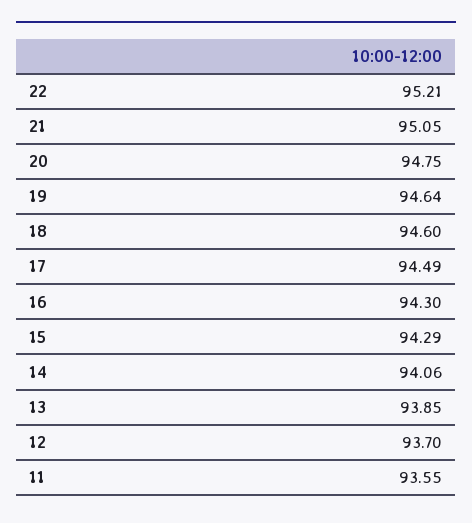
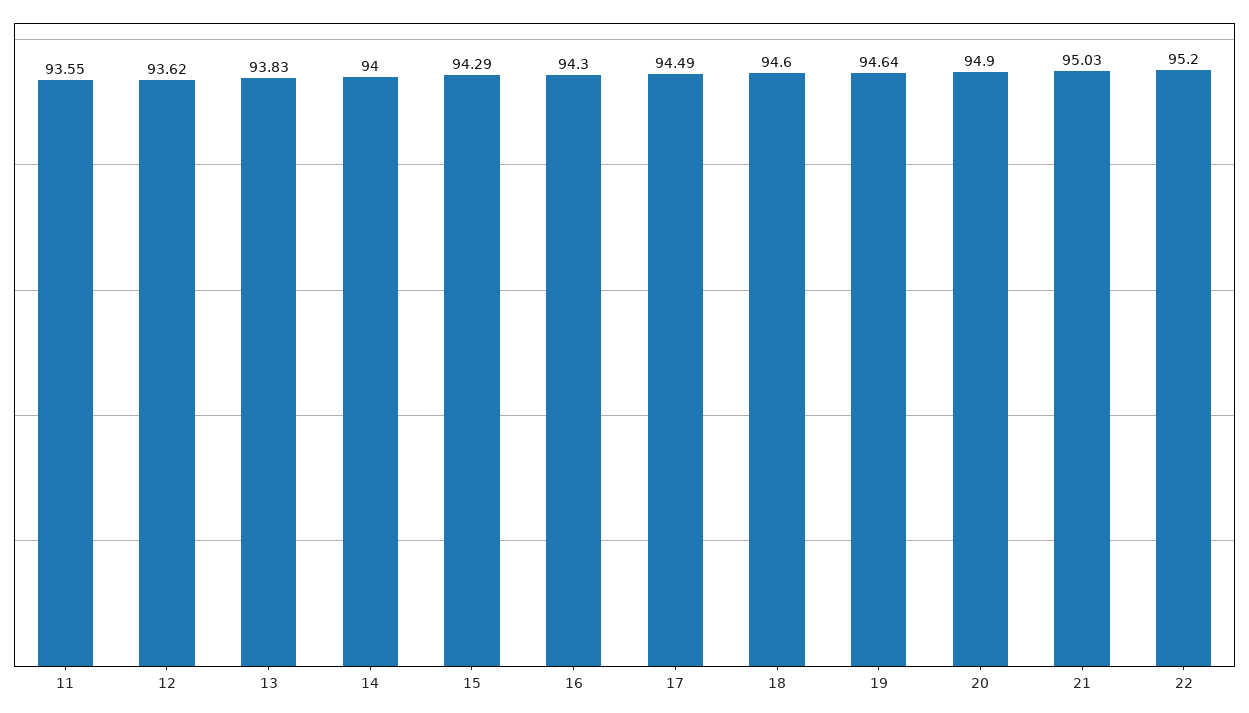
  {
-   "22": 95.21,
+   "22": 95.2,
-   "21": 95.05,
+   "21": 95.03,
-   "20": 94.75,
+   "20": 94.9,
    "19": 94.64,
    "18": 94.6,
    "17": 94.49,
    "16": 94.3,
    "15": 94.29,
-   "14": 94.06,
+   "14": 94,
-   "13": 93.85,
+   "13": 93.83,
-   "12": 93.7,
+   "12": 93.62,
    "11": 93.55
  }

